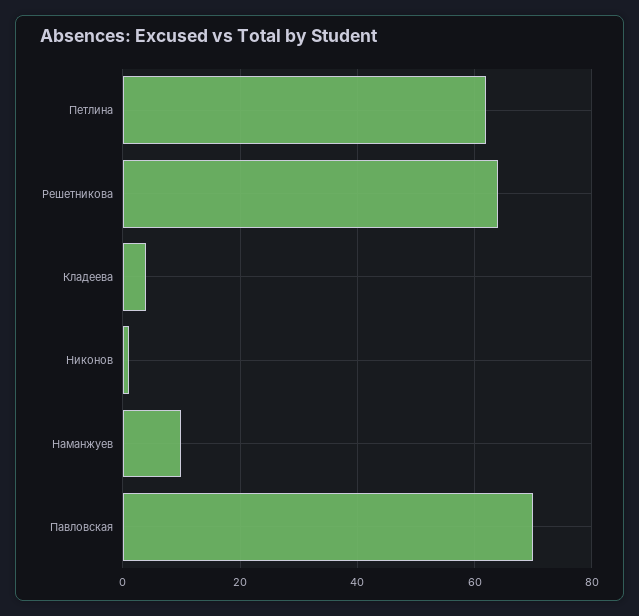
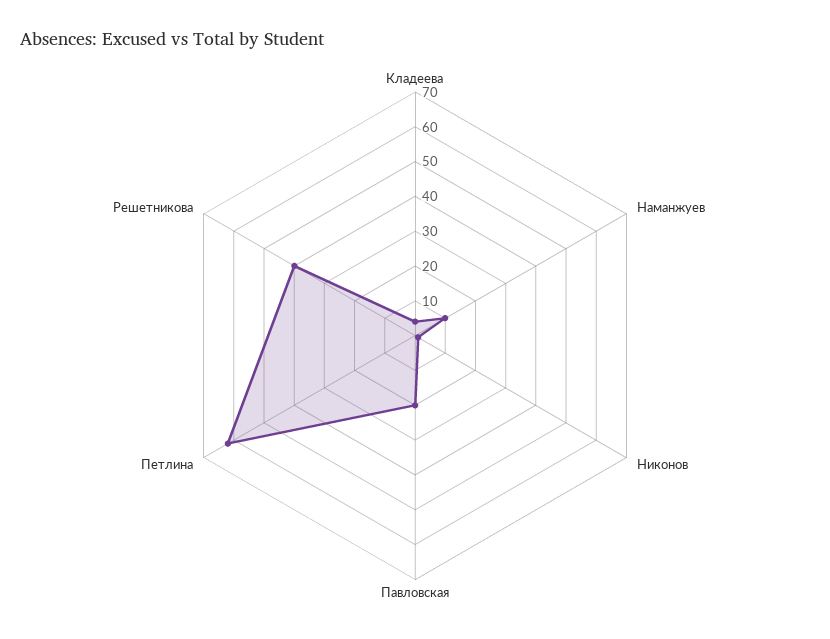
  {
    "Петлина": 60,
-   "Решетникова": 65,
+   "Решетникова": 40,
    "Кладеева": 5,
    "Никонов": 0,
    "Наманжуев": 10,
-   "Павловская": 70
+   "Павловская": 20
  }

